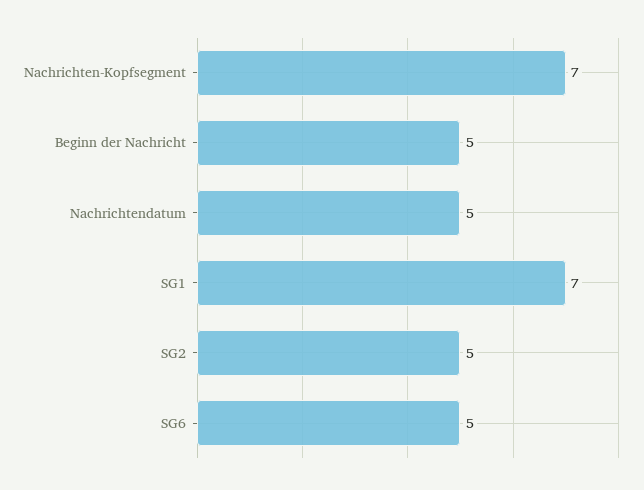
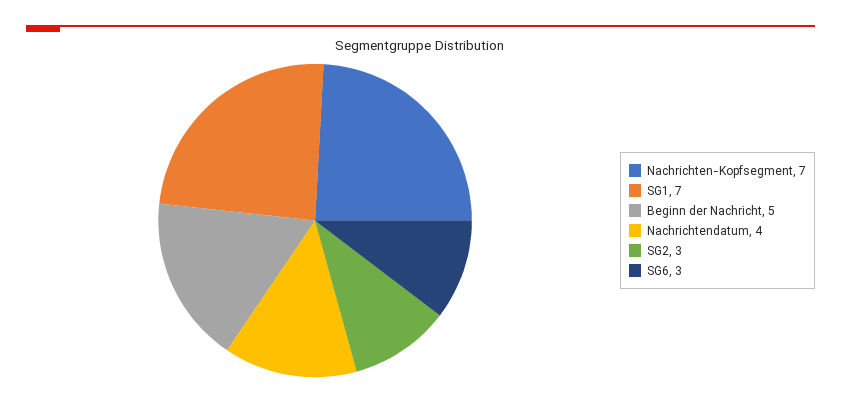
  {
    "Nachrichten-Kopfsegment": 7,
    "Beginn der Nachricht": 5,
-   "Nachrichtendatum": 5,
+   "Nachrichtendatum": 4,
    "SG1": 7,
-   "SG2": 5,
+   "SG2": 3,
-   "SG6": 5
+   "SG6": 3
  }

